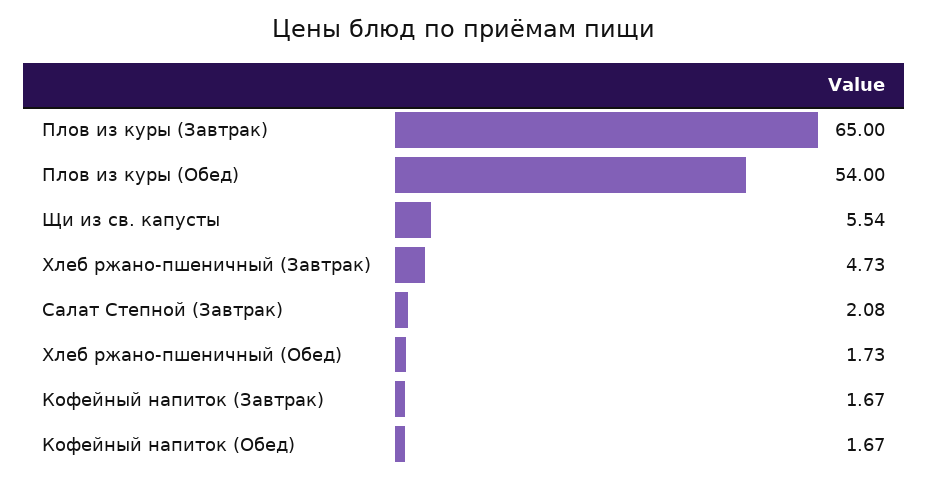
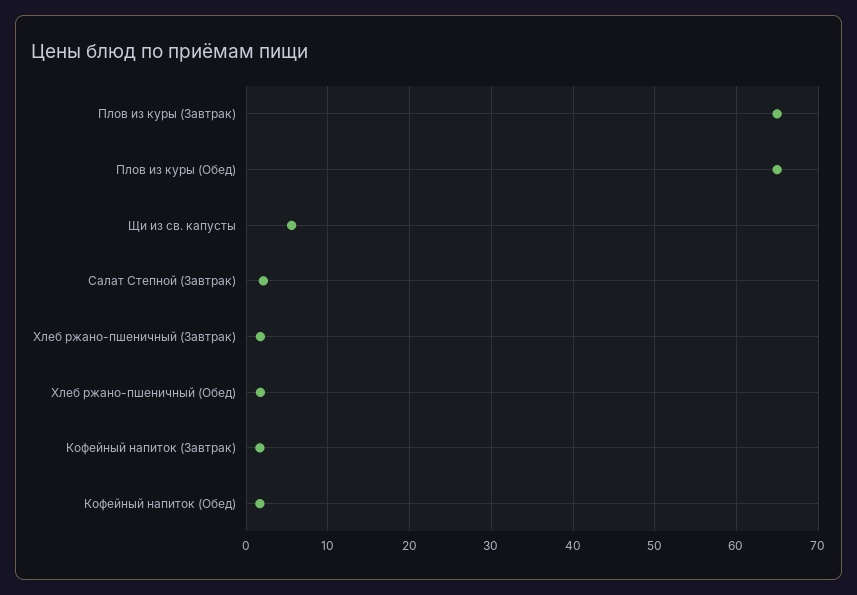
  {
    "Плов из куры (Завтрак)": 65,
-   "Плов из куры (Обед)": 54,
+   "Плов из куры (Обед)": 65,
    "Щи из св. капусты": 5.54,
-   "Хлеб ржано-пшеничный (Завтрак)": 4.73,
+   "Хлеб ржано-пшеничный (Завтрак)": 2,
    "Салат Степной (Завтрак)": 2.08,
    "Хлеб ржано-пшеничный (Обед)": 1.73,
    "Кофейный напиток (Завтрак)": 1.67,
    "Кофейный напиток (Обед)": 1.67
  }

